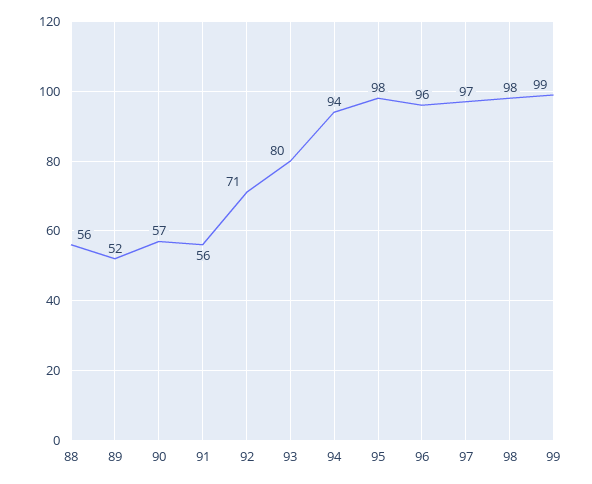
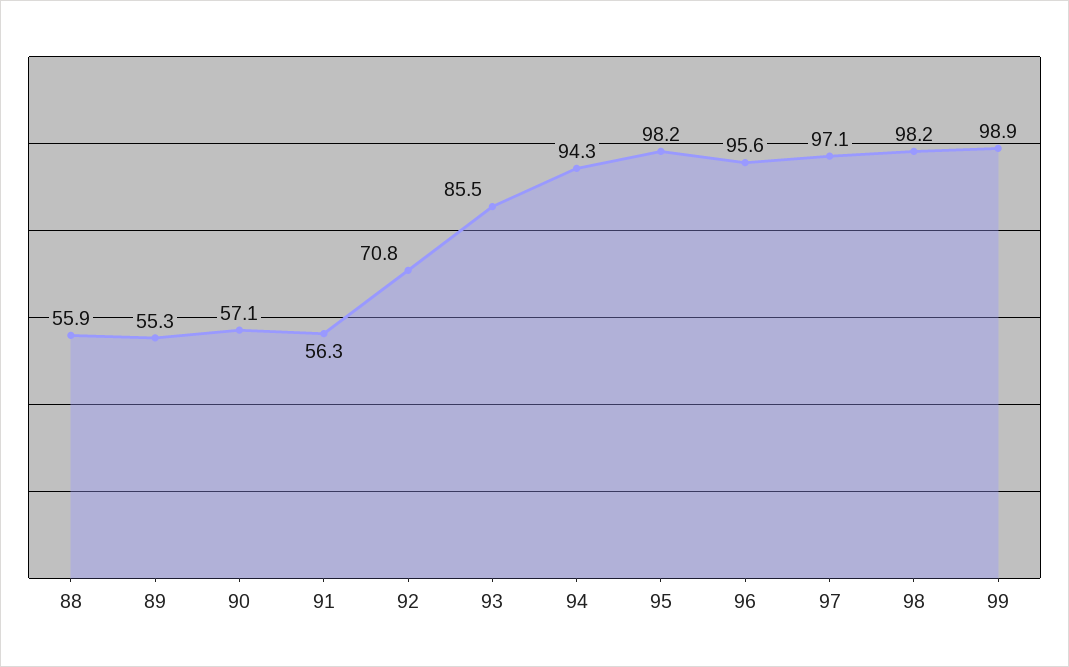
  {
    "88": 55.9,
-   "89": 52,
+   "89": 55.3,
    "90": 57.1,
    "91": 56.3,
    "92": 70.8,
-   "93": 80,
+   "93": 85.5,
    "94": 94.3,
    "95": 98.2,
    "96": 95.6,
    "97": 97.1,
    "98": 98.2,
    "99": 98.9
  }

